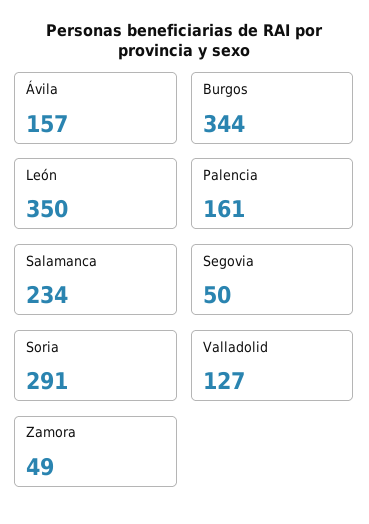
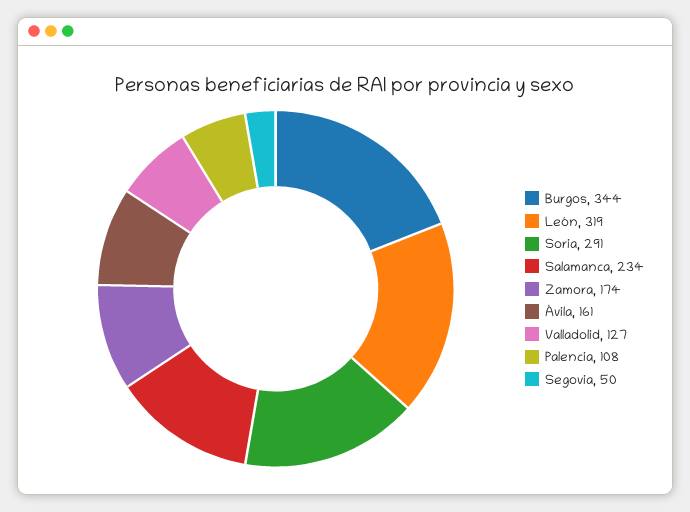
  {
-   "Ávila": 157,
+   "Ávila": 161,
    "Burgos": 344,
-   "León": 350,
+   "León": 319,
-   "Palencia": 161,
+   "Palencia": 108,
    "Salamanca": 234,
    "Segovia": 50,
    "Soria": 291,
    "Valladolid": 127,
-   "Zamora": 49
+   "Zamora": 174
  }

